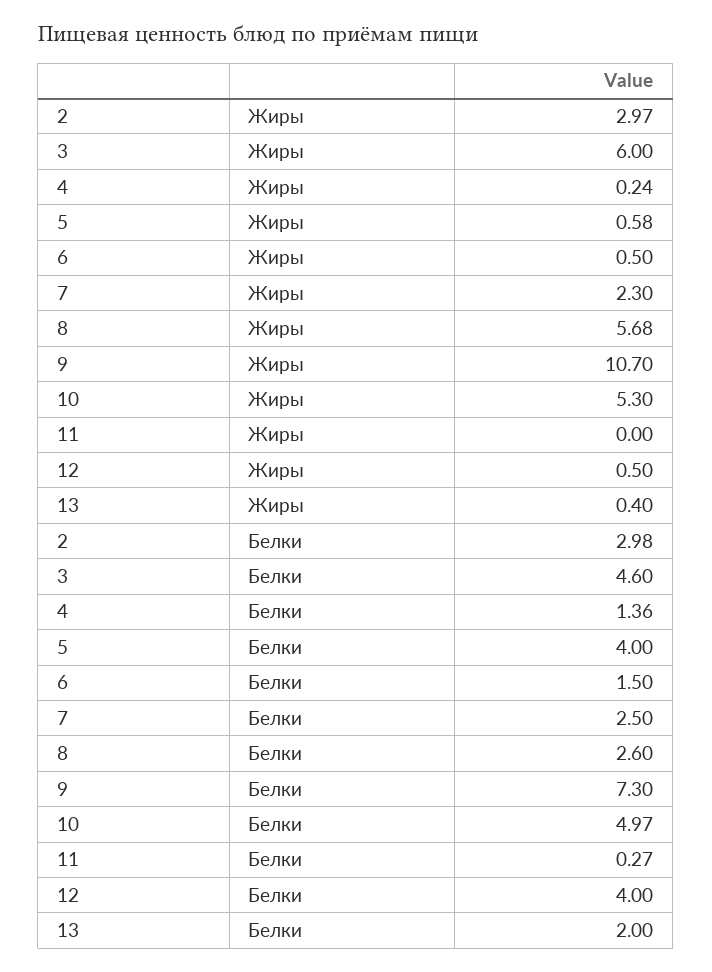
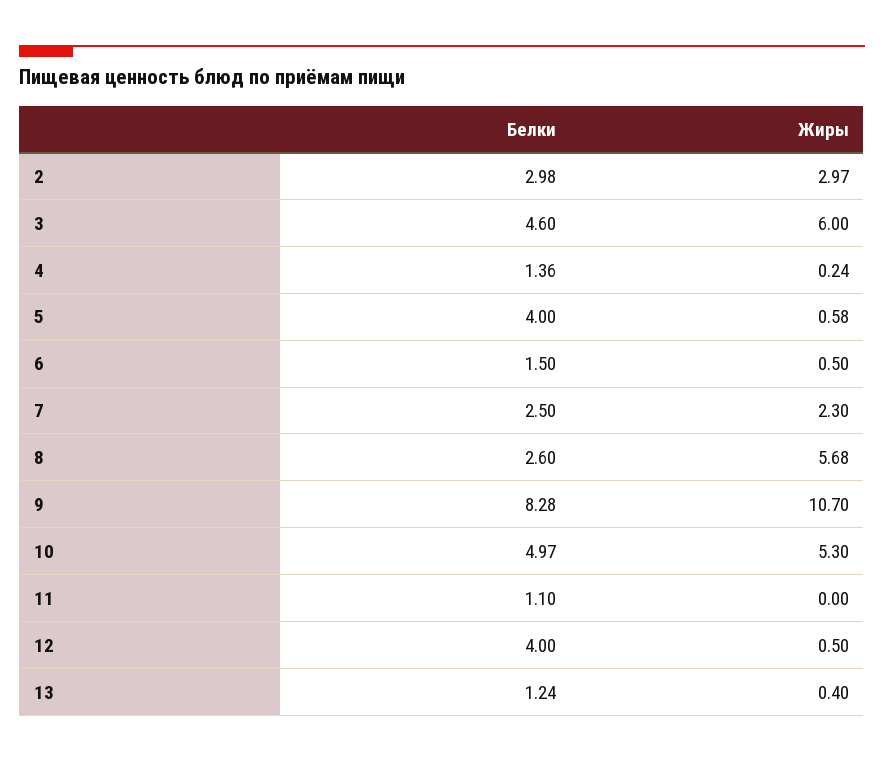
  {
    "2": {
      "Жиры": 2.97,
      "Белки": 2.98
    },
    "3": {
      "Жиры": 6,
      "Белки": 4.6
    },
    "4": {
      "Жиры": 0.24,
      "Белки": 1.36
    },
    "5": {
      "Жиры": 0.58,
      "Белки": 4
    },
    "6": {
      "Жиры": 0.5,
      "Белки": 1.5
    },
    "7": {
      "Жиры": 2.3,
      "Белки": 2.5
    },
    "8": {
      "Жиры": 5.68,
      "Белки": 2.6
    },
    "9": {
      "Жиры": 10.7,
-     "Белки": 7.3
+     "Белки": 8.28
    },
    "10": {
      "Жиры": 5.3,
      "Белки": 4.97
    },
    "11": {
      "Жиры": 0,
-     "Белки": 0.27
+     "Белки": 1.1
    },
    "12": {
      "Жиры": 0.5,
      "Белки": 4
    },
    "13": {
      "Жиры": 0.4,
-     "Белки": 2
+     "Белки": 1.24
    }
  }

